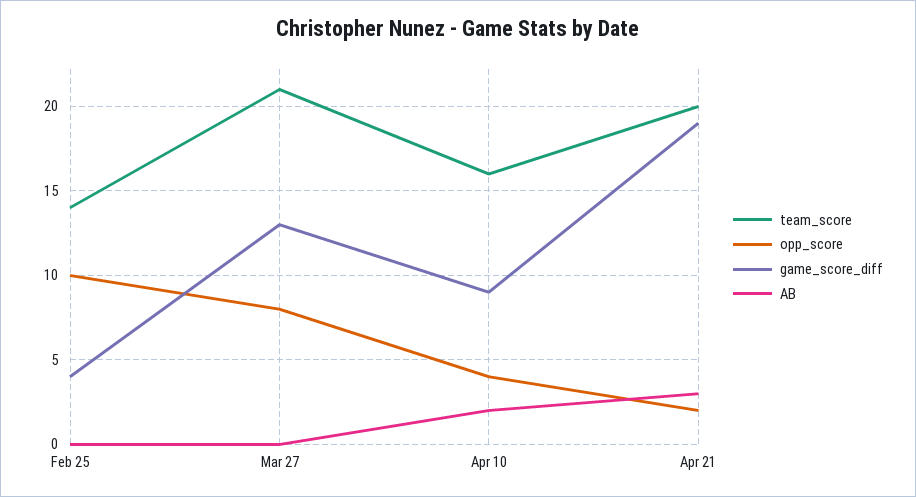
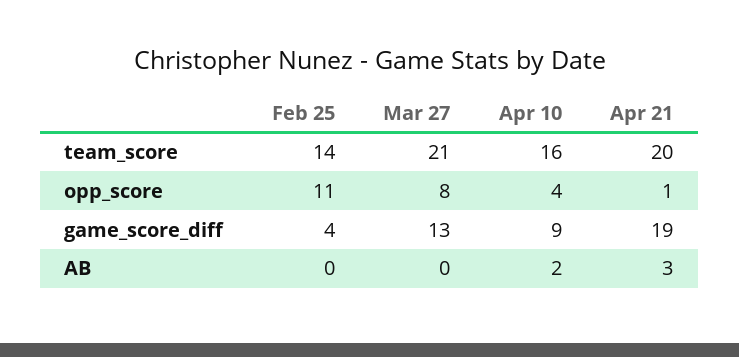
  {
    "team_score": {
      "Feb 25": 14,
      "Mar 27": 21,
      "Apr 10": 16,
      "Apr 21": 20
    },
    "opp_score": {
-     "Feb 25": 10,
+     "Feb 25": 11,
      "Mar 27": 8,
      "Apr 10": 4,
-     "Apr 21": 2
+     "Apr 21": 1
    },
    "game_score_diff": {
      "Feb 25": 4,
      "Mar 27": 13,
      "Apr 10": 9,
      "Apr 21": 19
    },
    "AB": {
      "Feb 25": 0,
      "Mar 27": 0,
      "Apr 10": 2,
      "Apr 21": 3
    }
  }

